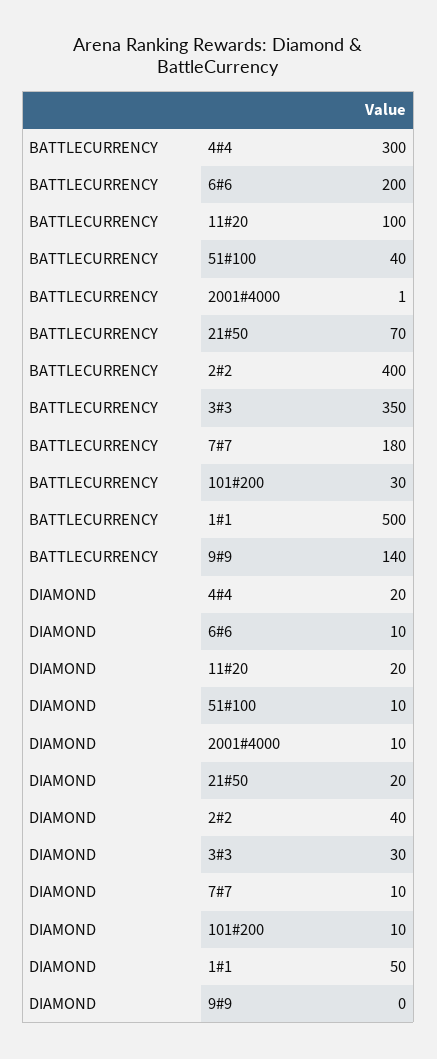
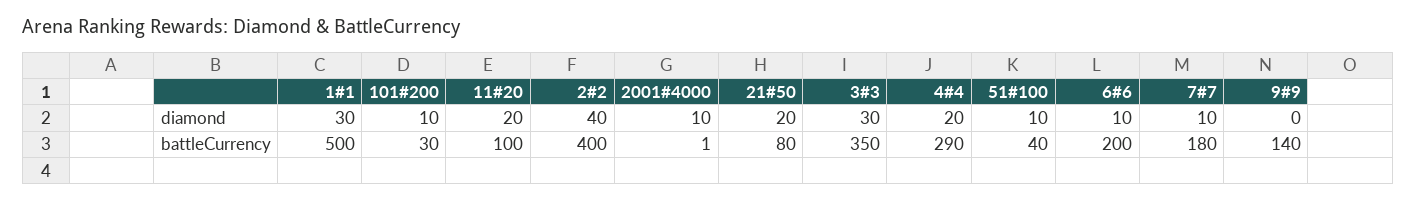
  {
    "BATTLECURRENCY": {
-     "4#4": 300,
+     "4#4": 290,
      "6#6": 200,
      "11#20": 100,
      "51#100": 40,
      "2001#4000": 1,
-     "21#50": 70,
+     "21#50": 80,
      "2#2": 400,
      "3#3": 350,
      "7#7": 180,
      "101#200": 30,
      "1#1": 500,
      "9#9": 140
    },
    "DIAMOND": {
      "4#4": 20,
      "6#6": 10,
      "11#20": 20,
      "51#100": 10,
      "2001#4000": 10,
      "21#50": 20,
      "2#2": 40,
      "3#3": 30,
      "7#7": 10,
      "101#200": 10,
-     "1#1": 50,
+     "1#1": 30,
      "9#9": 0
    }
  }

